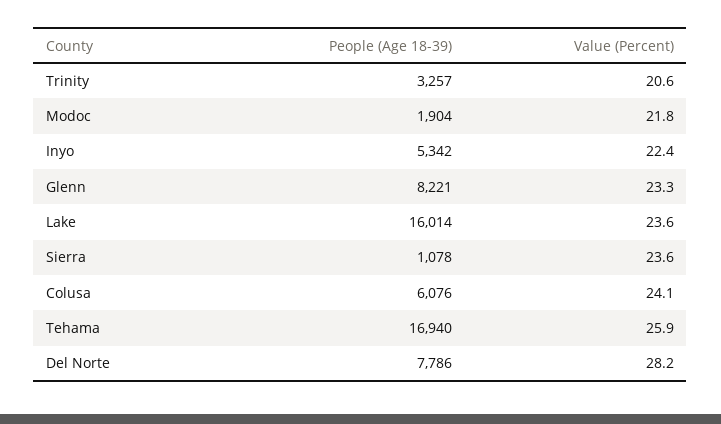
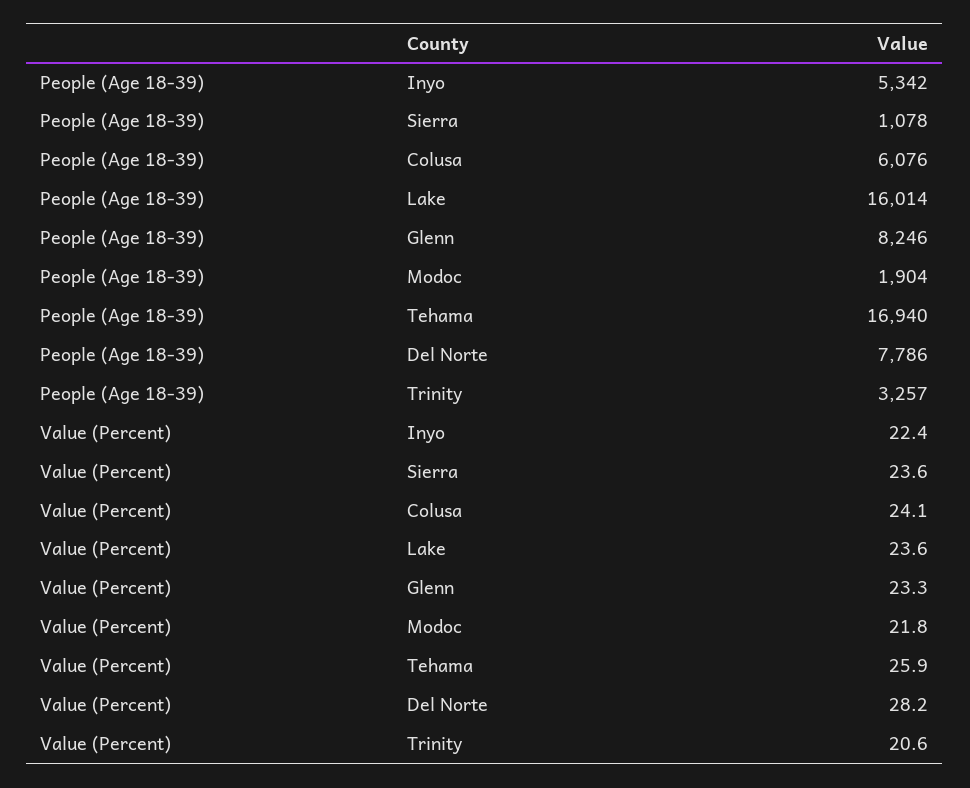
  {
    "People (Age 18-39)": {
      "Trinity": 3257,
      "Modoc": 1904,
      "Inyo": 5342,
-     "Glenn": 8221,
+     "Glenn": 8246,
      "Lake": 16014,
      "Sierra": 1078,
      "Colusa": 6076,
      "Tehama": 16940,
      "Del Norte": 7786
    },
    "Value (Percent)": {
      "Trinity": 20.6,
      "Modoc": 21.8,
      "Inyo": 22.4,
      "Glenn": 23.3,
      "Lake": 23.6,
      "Sierra": 23.6,
      "Colusa": 24.1,
      "Tehama": 25.9,
      "Del Norte": 28.2
    }
  }

